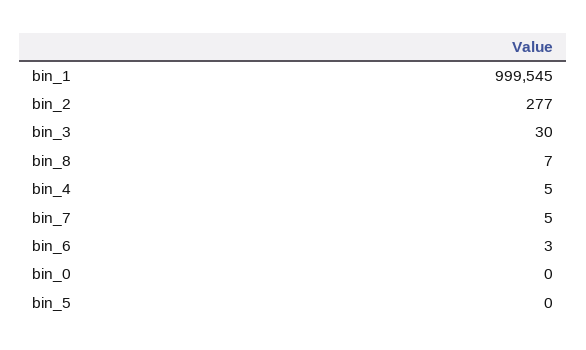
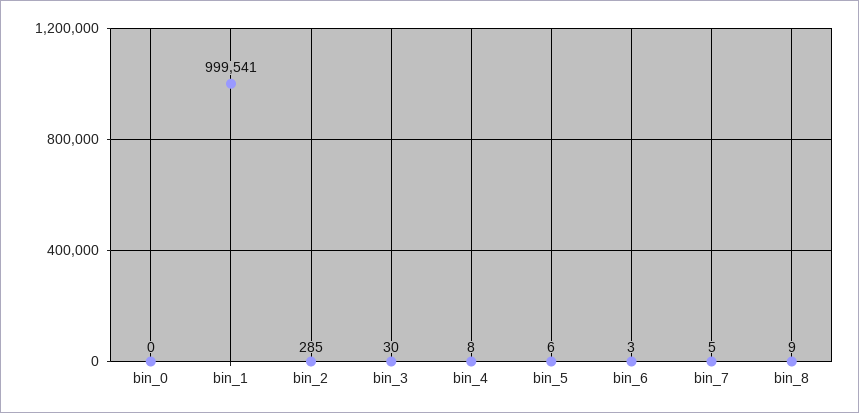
  {
-   "bin_1": 999545,
+   "bin_1": 999541,
-   "bin_2": 277,
+   "bin_2": 285,
    "bin_3": 30,
-   "bin_8": 7,
+   "bin_8": 9,
-   "bin_4": 5,
+   "bin_4": 8,
    "bin_7": 5,
    "bin_6": 3,
    "bin_0": 0,
-   "bin_5": 0
+   "bin_5": 6
  }

